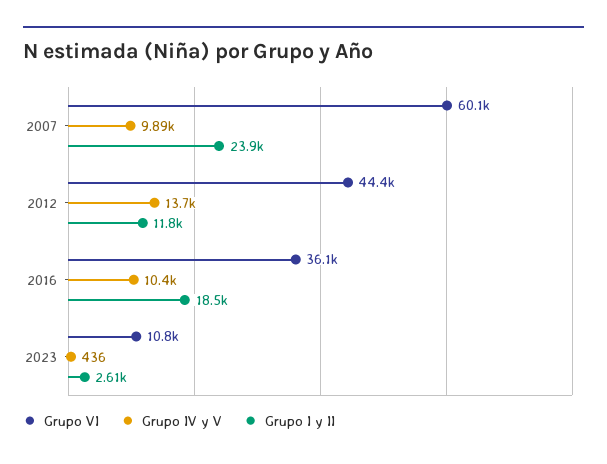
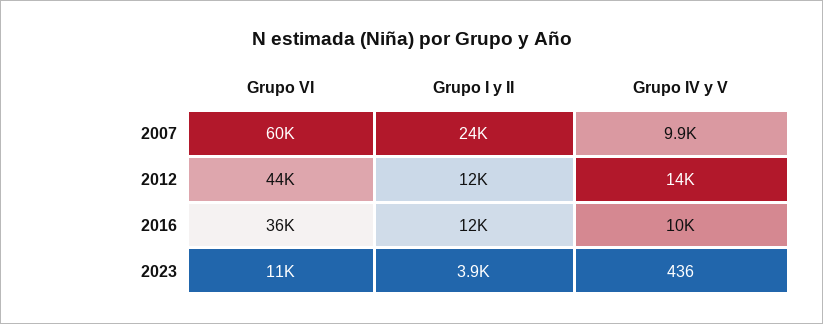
  {
    "Grupo VI": {
      "2007": 60100,
      "2012": 44400,
      "2016": 36100,
      "2023": 10800
    },
    "Grupo IV y V": {
      "2007": 9890,
      "2012": 13700,
      "2016": 10400,
      "2023": 436
    },
    "Grupo I y II": {
      "2007": 23900,
      "2012": 11800,
-     "2016": 18500,
+     "2016": 12000,
-     "2023": 2610
+     "2023": 3900
    }
  }

